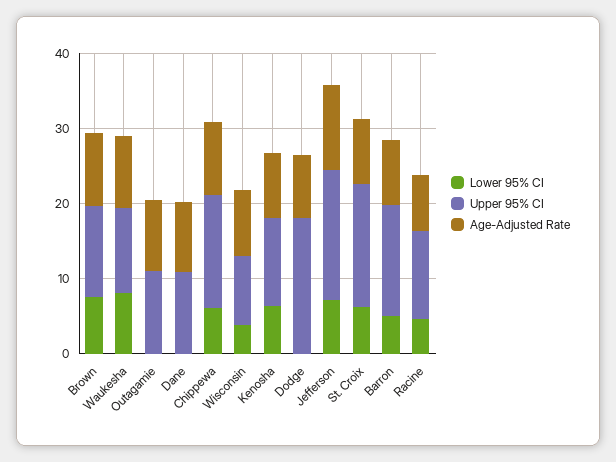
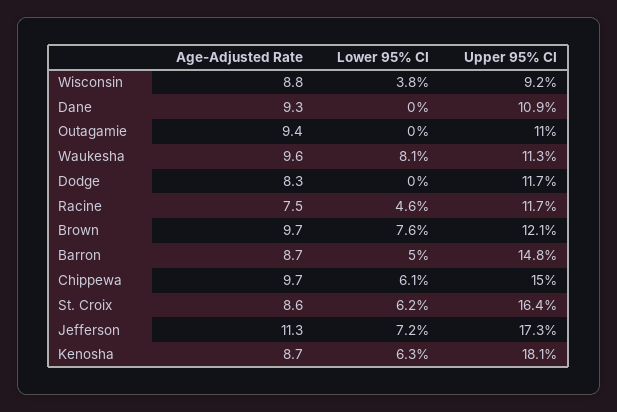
  {
    "Lower 95% CI": {
      "Brown": 7.6,
      "Waukesha": 8.1,
      "Outagamie": 0,
      "Dane": 0,
      "Chippewa": 6.1,
      "Wisconsin": 3.8,
      "Kenosha": 6.3,
      "Dodge": 0,
      "Jefferson": 7.2,
      "St. Croix": 6.2,
      "Barron": 5,
      "Racine": 4.6
    },
    "Upper 95% CI": {
      "Brown": 12.1,
      "Waukesha": 11.3,
      "Outagamie": 11,
      "Dane": 10.9,
      "Chippewa": 15,
      "Wisconsin": 9.2,
-     "Kenosha": 12,
+     "Kenosha": 18.1,
-     "Dodge": 18,
+     "Dodge": 11.7,
      "Jefferson": 17.3,
      "St. Croix": 16.4,
      "Barron": 14.8,
      "Racine": 11.7
    },
    "Age-Adjusted Rate": {
      "Brown": 9.7,
      "Waukesha": 9.6,
      "Outagamie": 9.4,
      "Dane": 9.3,
      "Chippewa": 9.7,
      "Wisconsin": 8.8,
      "Kenosha": 8.7,
      "Dodge": 8.3,
      "Jefferson": 11.3,
      "St. Croix": 8.6,
      "Barron": 8.7,
      "Racine": 7.5
    }
  }

